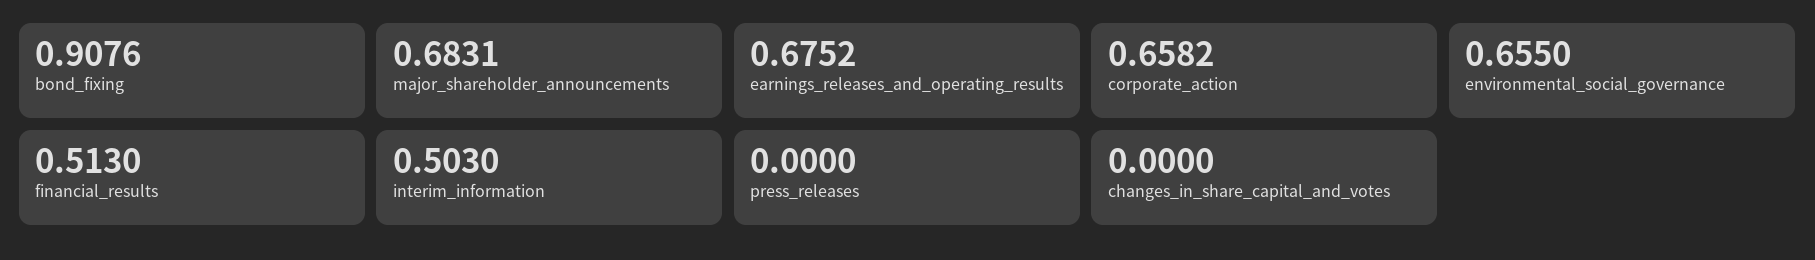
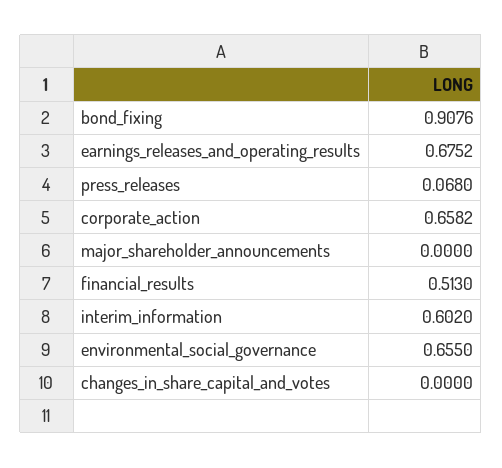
  {
    "bond_fixing": 0.9076,
-   "major_shareholder_announcements": 0.6831,
+   "major_shareholder_announcements": 0,
    "earnings_releases_and_operating_results": 0.6752,
    "corporate_action": 0.6582,
    "environmental_social_governance": 0.655,
    "financial_results": 0.513,
-   "interim_information": 0.503,
+   "interim_information": 0.602,
-   "press_releases": 0,
+   "press_releases": 0.068,
    "changes_in_share_capital_and_votes": 0
  }

